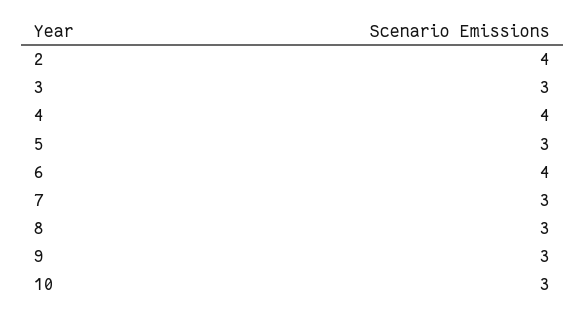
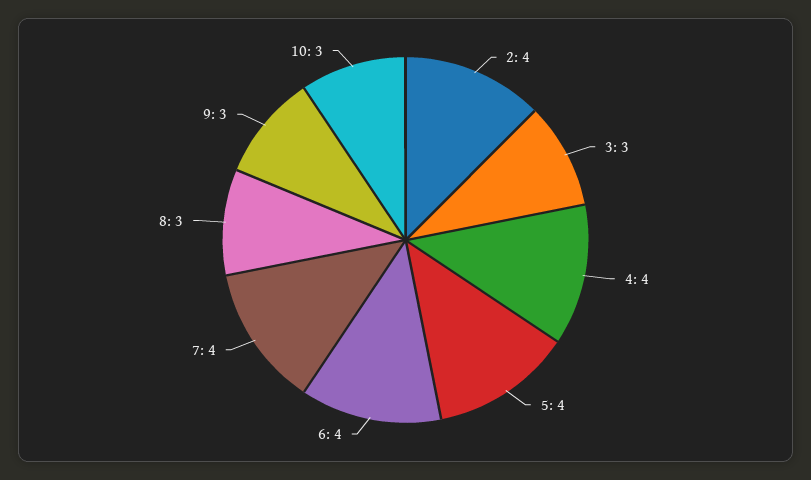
  {
    "2": 4,
    "3": 3,
    "4": 4,
-   "5": 3,
+   "5": 4,
    "6": 4,
-   "7": 3,
+   "7": 4,
    "8": 3,
    "9": 3,
    "10": 3
  }

